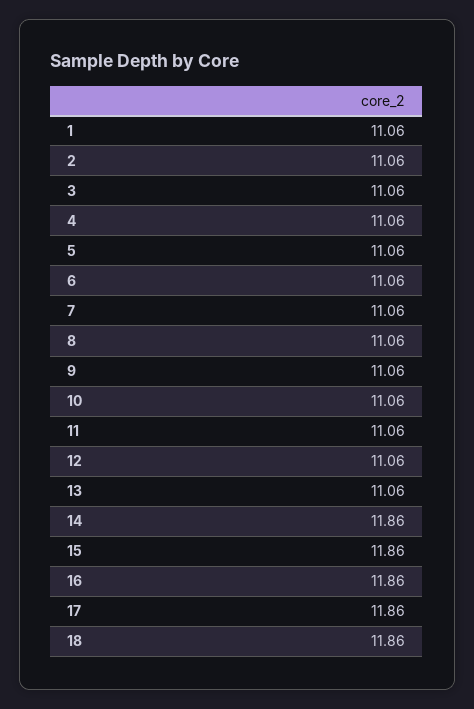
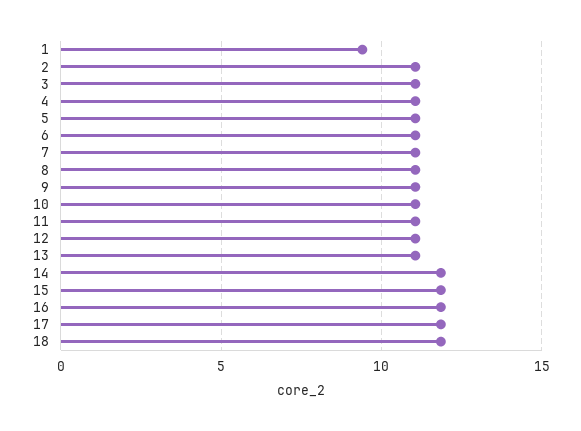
  {
-   "1": 11.06,
+   "1": 9.5,
    "2": 11.06,
    "3": 11.06,
    "4": 11.06,
    "5": 11.06,
    "6": 11.06,
    "7": 11.06,
    "8": 11.06,
    "9": 11.06,
    "10": 11.06,
    "11": 11.06,
    "12": 11.06,
    "13": 11.06,
    "14": 11.86,
    "15": 11.86,
    "16": 11.86,
    "17": 11.86,
    "18": 11.86
  }

